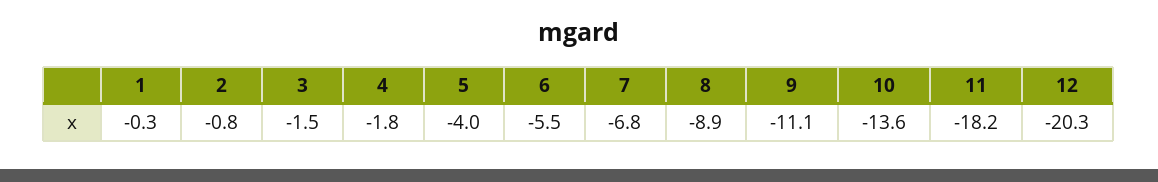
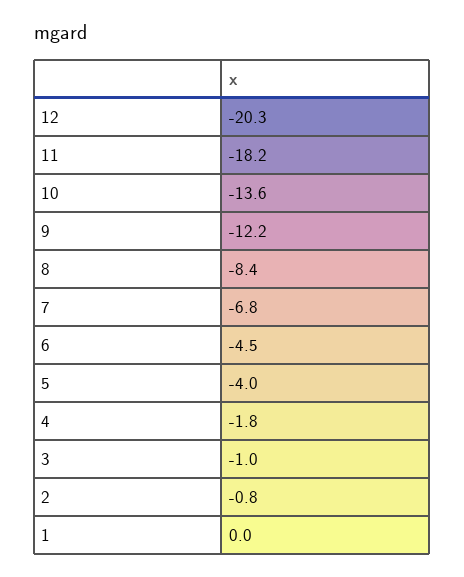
  {
-   "1": -0.3,
+   "1": 0,
    "2": -0.8,
-   "3": -1.5,
+   "3": -1,
    "4": -1.8,
    "5": -4,
-   "6": -5.5,
+   "6": -4.5,
    "7": -6.8,
-   "8": -8.9,
+   "8": -8.4,
-   "9": -11.1,
+   "9": -12.2,
    "10": -13.6,
    "11": -18.2,
    "12": -20.3
  }

